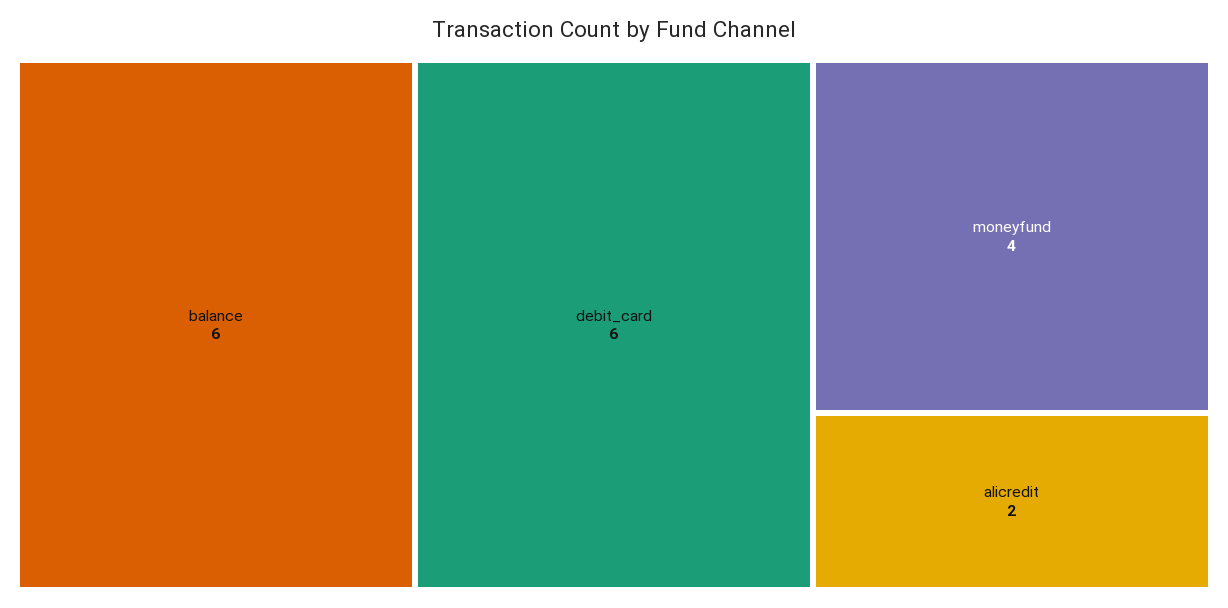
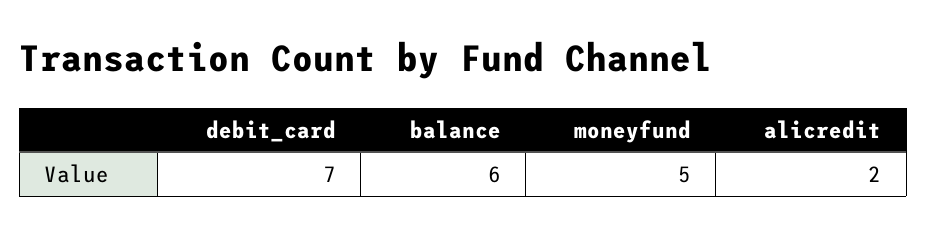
  {
    "balance": 6,
-   "debit_card": 6,
+   "debit_card": 7,
-   "moneyfund": 4,
+   "moneyfund": 5,
    "alicredit": 2
  }

